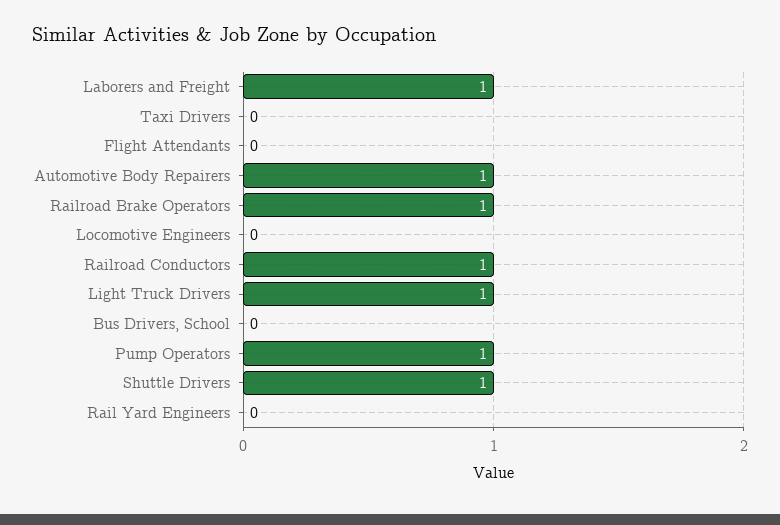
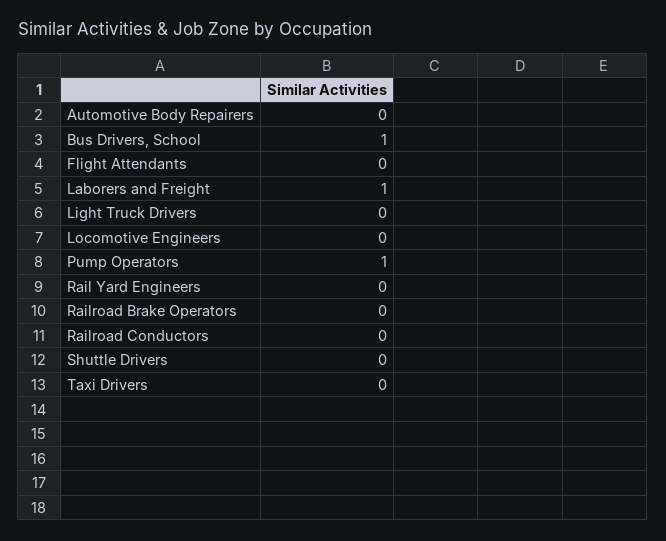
  {
    "Laborers and Freight": 1,
    "Taxi Drivers": 0,
    "Flight Attendants": 0,
-   "Automotive Body Repairers": 1,
+   "Automotive Body Repairers": 0,
-   "Railroad Brake Operators": 1,
+   "Railroad Brake Operators": 0,
    "Locomotive Engineers": 0,
-   "Railroad Conductors": 1,
+   "Railroad Conductors": 0,
-   "Light Truck Drivers": 1,
+   "Light Truck Drivers": 0,
-   "Bus Drivers, School": 0,
+   "Bus Drivers, School": 1,
    "Pump Operators": 1,
-   "Shuttle Drivers": 1,
+   "Shuttle Drivers": 0,
    "Rail Yard Engineers": 0
  }

